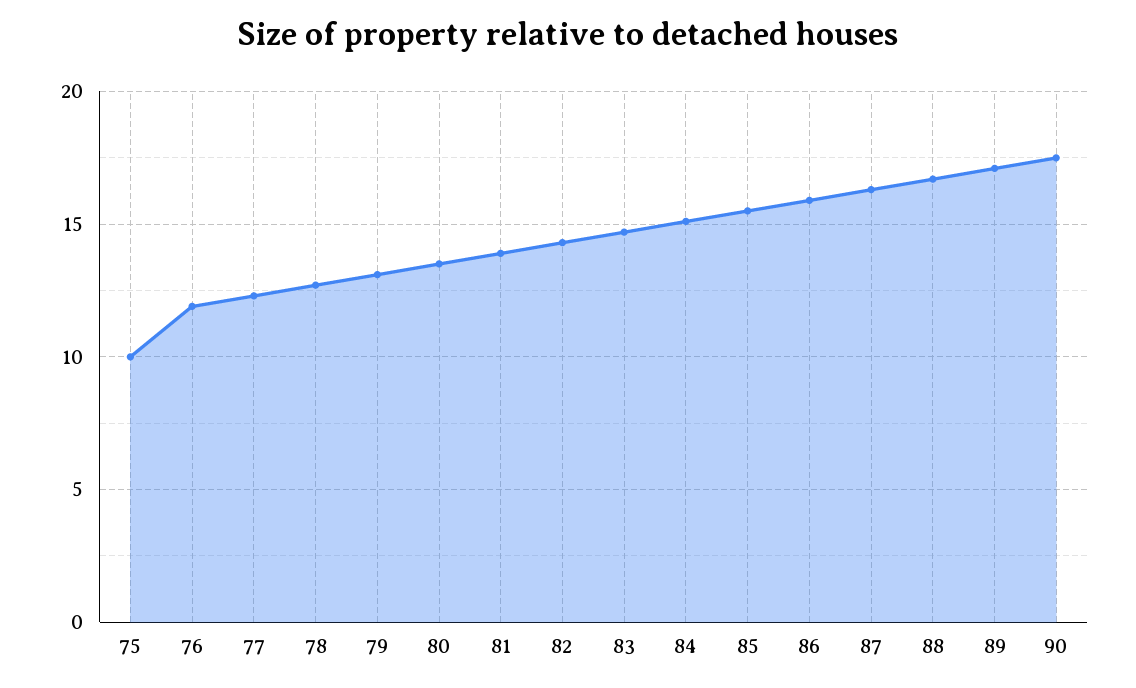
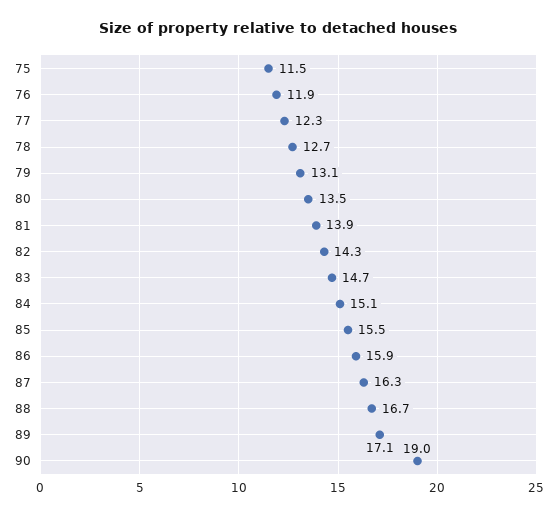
  {
-   "75": 10,
+   "75": 11.5,
    "76": 11.9,
    "77": 12.3,
    "78": 12.7,
    "79": 13.1,
    "80": 13.5,
    "81": 13.9,
    "82": 14.3,
    "83": 14.7,
    "84": 15.1,
    "85": 15.5,
    "86": 15.9,
    "87": 16.3,
    "88": 16.7,
    "89": 17.1,
-   "90": 17.5
+   "90": 19
  }

